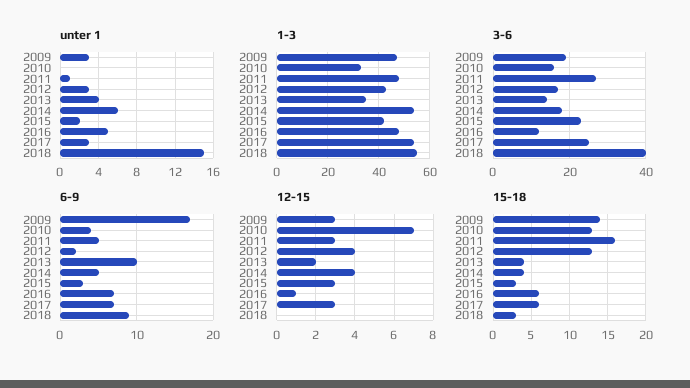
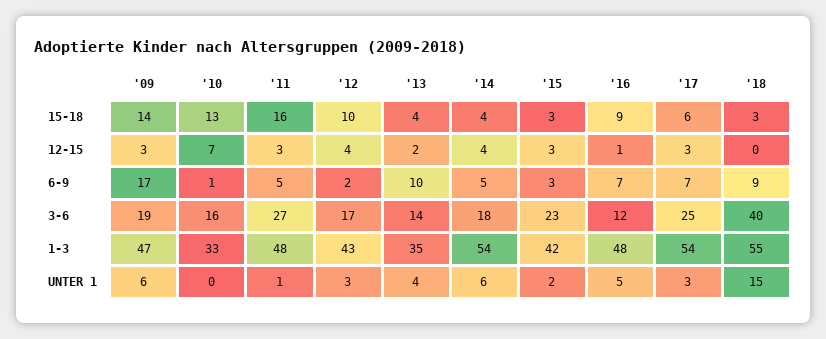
  {
    "unter 1": {
-     "2009": 3,
+     "2009": 6,
      "2010": 0,
      "2011": 1,
      "2012": 3,
      "2013": 4,
      "2014": 6,
      "2015": 2,
      "2016": 5,
      "2017": 3,
      "2018": 15
    },
    "1-3": {
      "2009": 47,
      "2010": 33,
      "2011": 48,
      "2012": 43,
      "2013": 35,
      "2014": 54,
      "2015": 42,
      "2016": 48,
      "2017": 54,
      "2018": 55
    },
    "3-6": {
      "2009": 19,
      "2010": 16,
      "2011": 27,
      "2012": 17,
      "2013": 14,
      "2014": 18,
      "2015": 23,
      "2016": 12,
      "2017": 25,
      "2018": 40
    },
    "6-9": {
      "2009": 17,
-     "2010": 4,
+     "2010": 1,
      "2011": 5,
      "2012": 2,
      "2013": 10,
      "2014": 5,
      "2015": 3,
      "2016": 7,
      "2017": 7,
      "2018": 9
    },
    "12-15": {
      "2009": 3,
      "2010": 7,
      "2011": 3,
      "2012": 4,
      "2013": 2,
      "2014": 4,
      "2015": 3,
      "2016": 1,
      "2017": 3,
      "2018": 0
    },
    "15-18": {
      "2009": 14,
      "2010": 13,
      "2011": 16,
-     "2012": 13,
+     "2012": 10,
      "2013": 4,
      "2014": 4,
      "2015": 3,
-     "2016": 6,
+     "2016": 9,
      "2017": 6,
      "2018": 3
    }
  }

